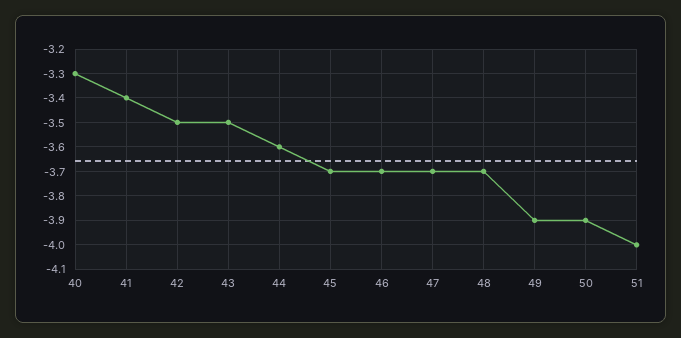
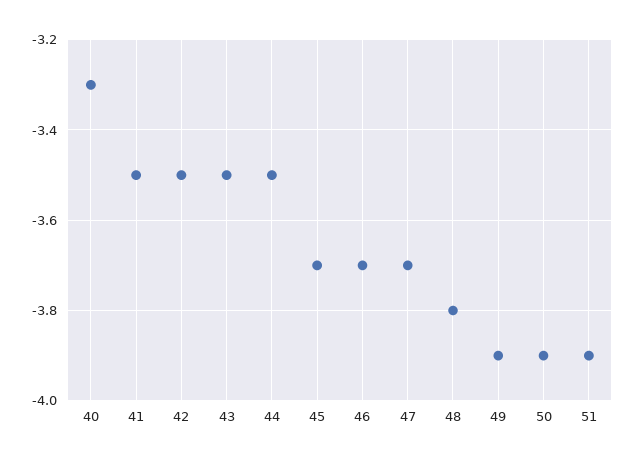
  {
    "40": -3.3,
-   "41": -3.4,
+   "41": -3.5,
    "42": -3.5,
    "43": -3.5,
-   "44": -3.6,
+   "44": -3.5,
    "45": -3.7,
    "46": -3.7,
    "47": -3.7,
-   "48": -3.7,
+   "48": -3.8,
    "49": -3.9,
    "50": -3.9,
-   "51": -4
+   "51": -3.9
  }

